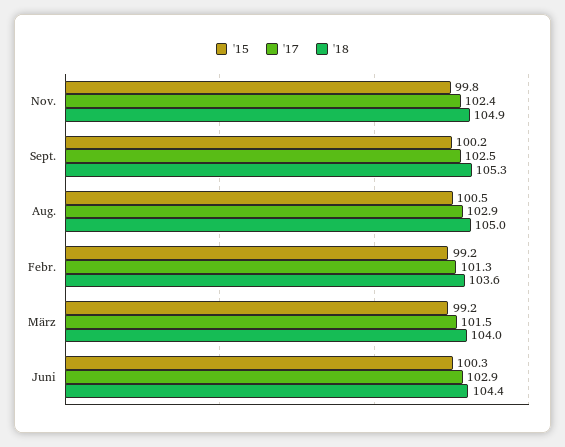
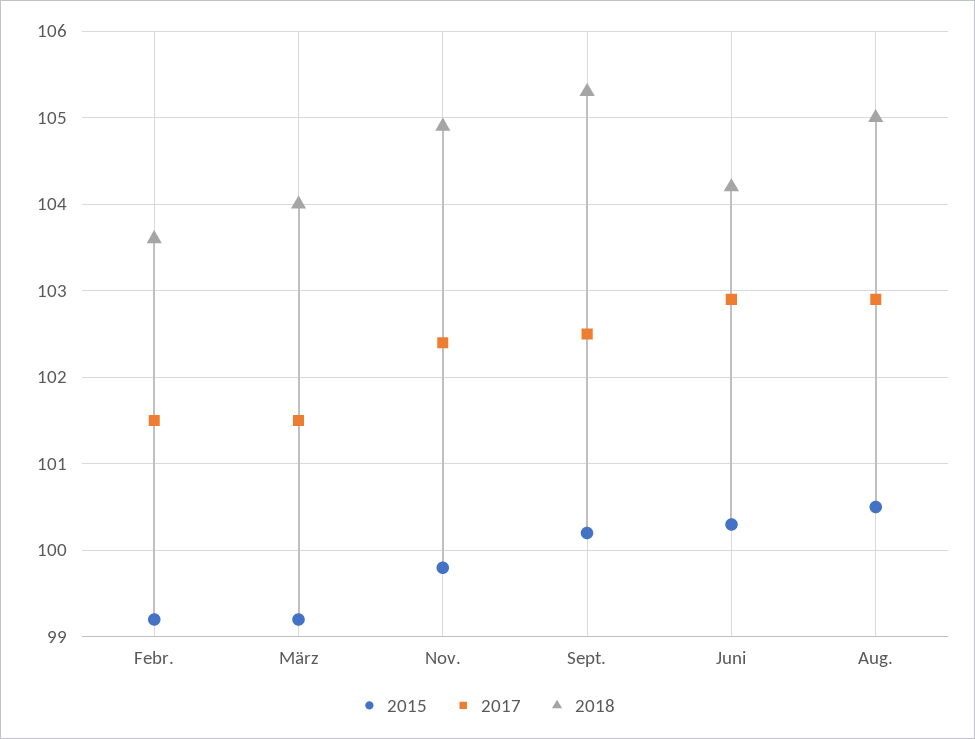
  {
    "'15": {
      "Nov.": 99.8,
      "Sept.": 100.2,
      "Aug.": 100.5,
      "Febr.": 99.2,
      "März": 99.2,
      "Juni": 100.3
    },
    "'17": {
      "Nov.": 102.4,
      "Sept.": 102.5,
      "Aug.": 102.9,
-     "Febr.": 101.3,
+     "Febr.": 101.5,
      "März": 101.5,
      "Juni": 102.9
    },
    "'18": {
      "Nov.": 104.9,
      "Sept.": 105.3,
      "Aug.": 105,
      "Febr.": 103.6,
      "März": 104,
-     "Juni": 104.4
+     "Juni": 104.2
    }
  }

